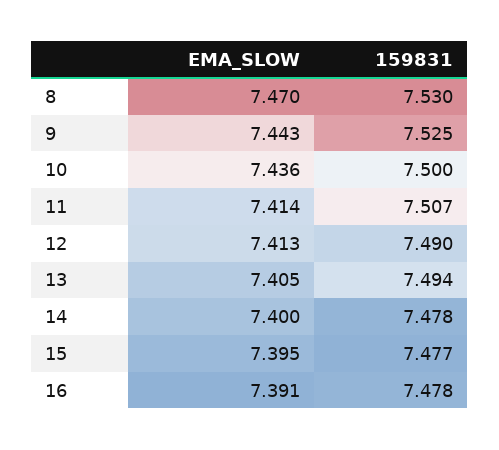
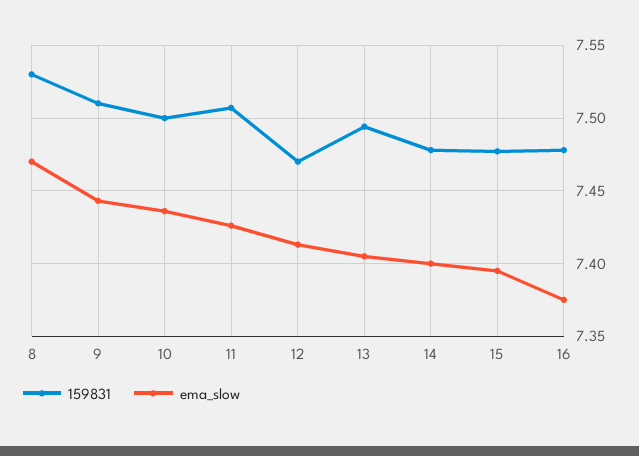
  {
    "EMA_SLOW": {
      "8": 7.47,
      "9": 7.443,
      "10": 7.436,
-     "11": 7.414,
+     "11": 7.425,
      "12": 7.413,
      "13": 7.405,
      "14": 7.4,
      "15": 7.395,
-     "16": 7.391
+     "16": 7.375
    },
    "159831": {
      "8": 7.53,
-     "9": 7.525,
+     "9": 7.51,
      "10": 7.5,
      "11": 7.507,
-     "12": 7.49,
+     "12": 7.47,
      "13": 7.494,
      "14": 7.478,
      "15": 7.477,
      "16": 7.478
    }
  }

